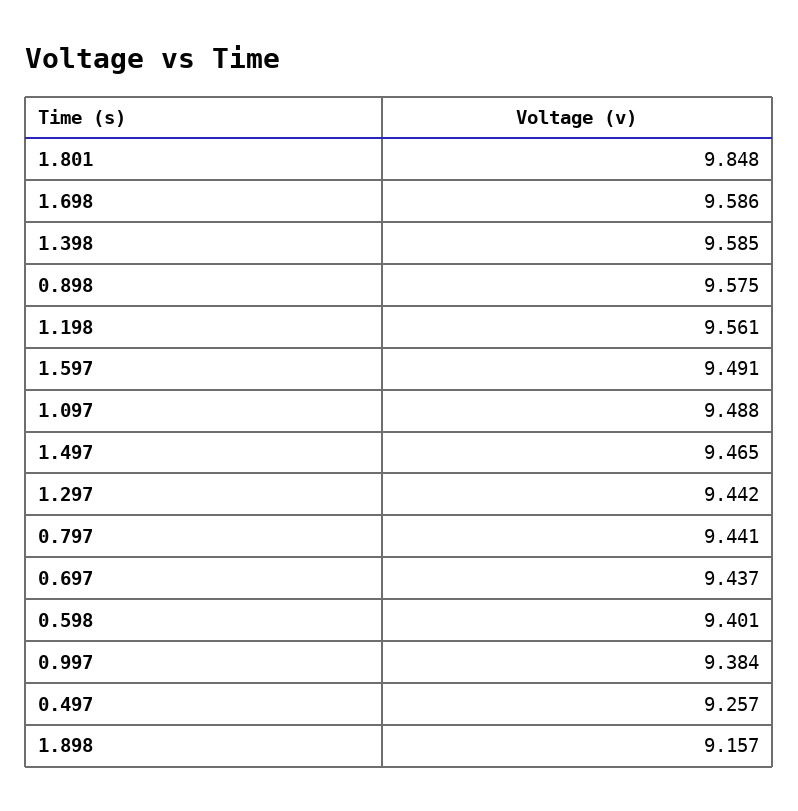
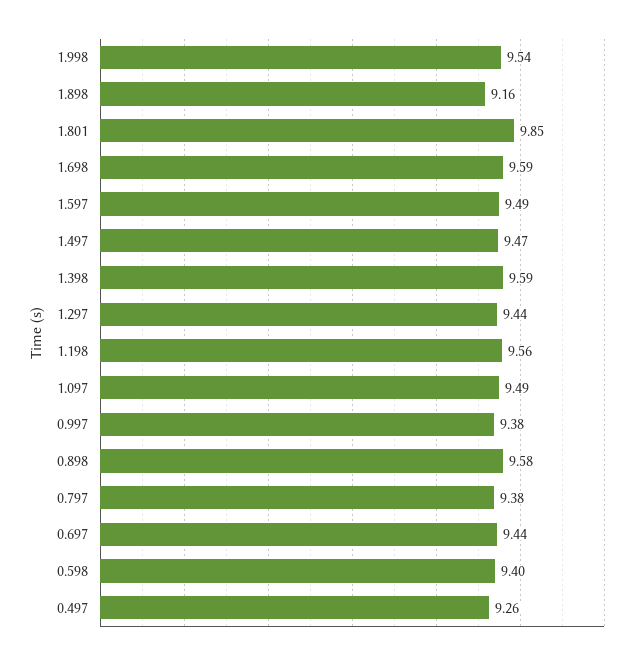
  {
    "1.801": 9.848,
    "1.698": 9.586,
    "1.398": 9.585,
    "0.898": 9.575,
    "1.198": 9.561,
    "1.597": 9.491,
    "1.097": 9.488,
    "1.497": 9.465,
    "1.297": 9.442,
-   "0.797": 9.441,
+   "0.797": 9.38,
    "0.697": 9.437,
    "0.598": 9.401,
    "0.997": 9.384,
    "0.497": 9.257,
-   "1.898": 9.157
+   "1.898": 9.157,
+   "1.998": 9.54
  }

